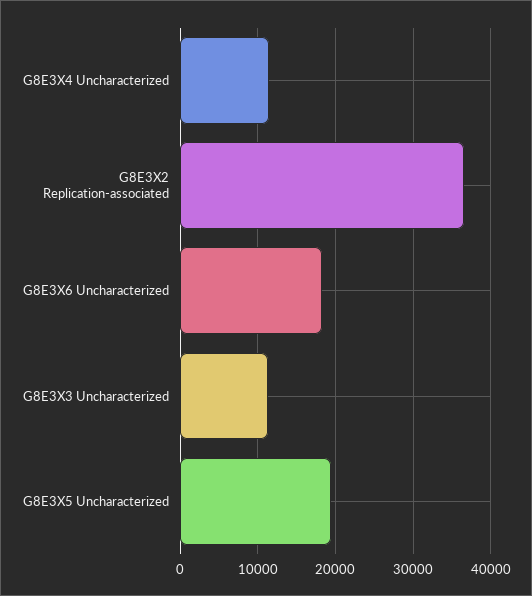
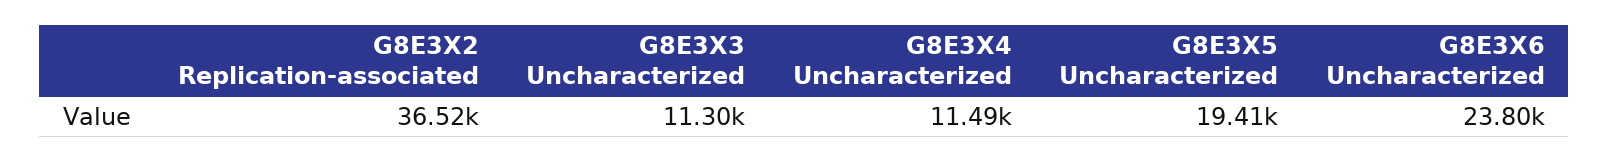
  {
    "G8E3X4 Uncharacterized": 11490,
    "G8E3X2 Replication-associated": 36520,
-   "G8E3X6 Uncharacterized": 18000,
+   "G8E3X6 Uncharacterized": 23800,
    "G8E3X3 Uncharacterized": 11300,
    "G8E3X5 Uncharacterized": 19410
  }

